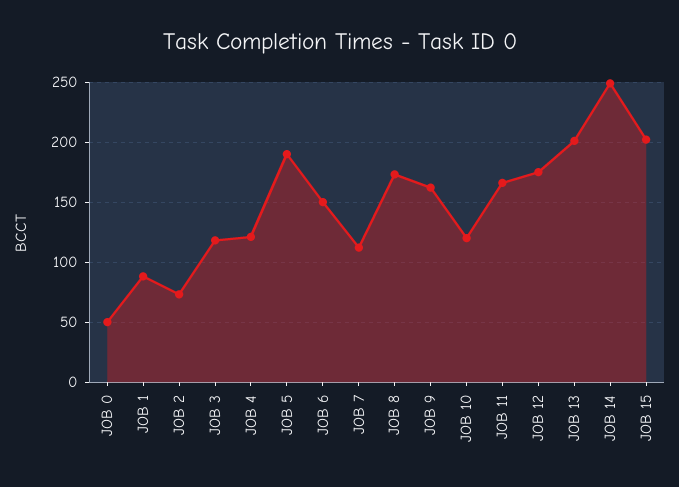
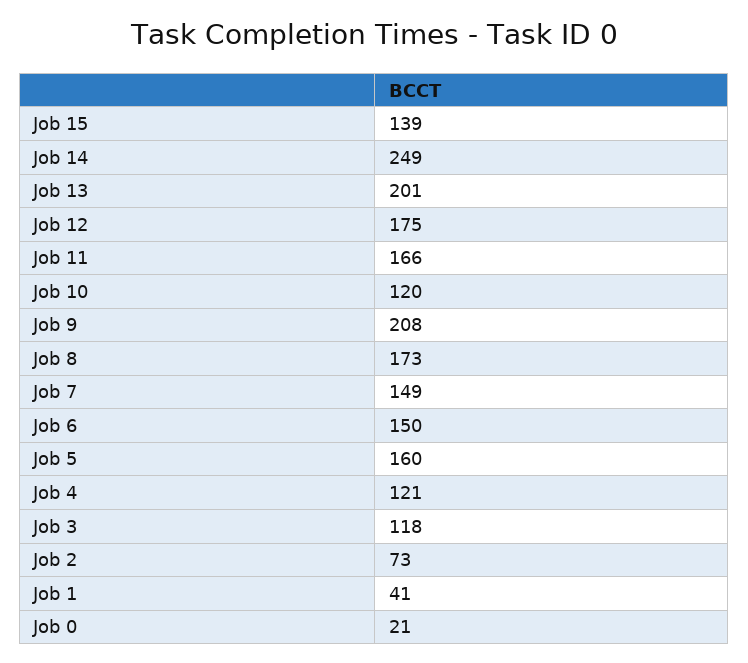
  {
-   "JOB 0": 50,
+   "JOB 0": 21,
-   "JOB 1": 90,
+   "JOB 1": 41,
    "JOB 2": 73,
    "JOB 3": 118,
    "JOB 4": 121,
-   "JOB 5": 190,
+   "JOB 5": 160,
    "JOB 6": 150,
-   "JOB 7": 110,
+   "JOB 7": 149,
    "JOB 8": 173,
-   "JOB 9": 160,
+   "JOB 9": 208,
    "JOB 10": 120,
    "JOB 11": 166,
    "JOB 12": 175,
    "JOB 13": 201,
    "JOB 14": 249,
-   "JOB 15": 200
+   "JOB 15": 139
  }

